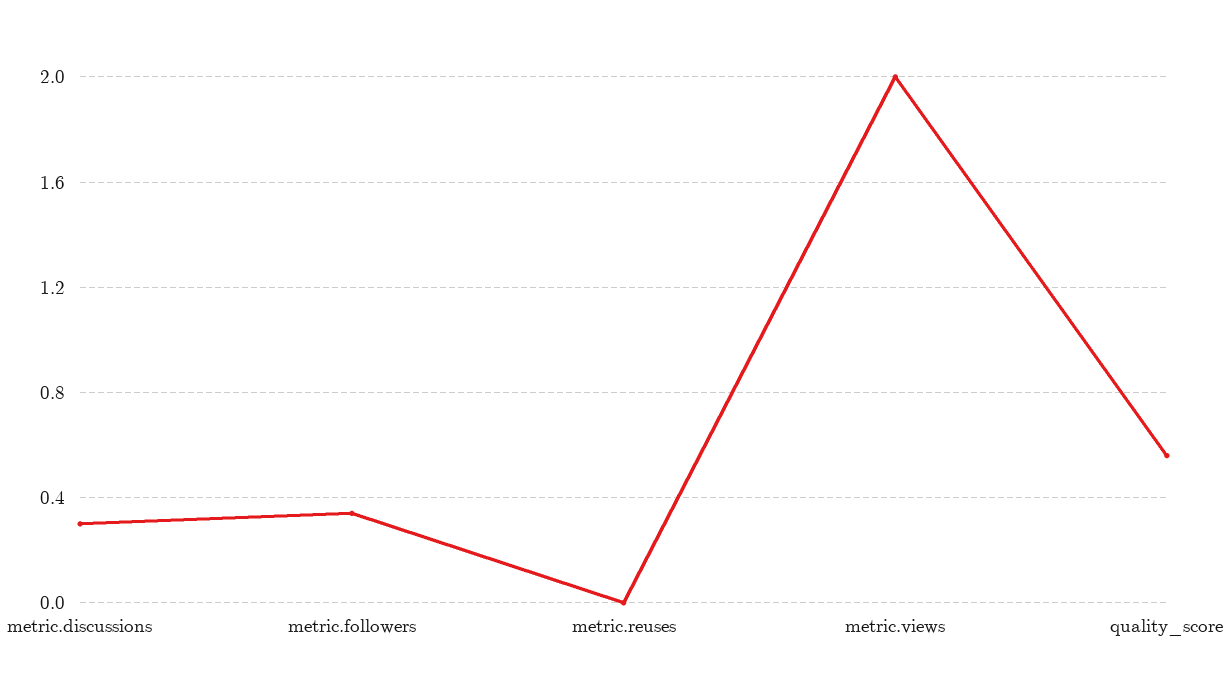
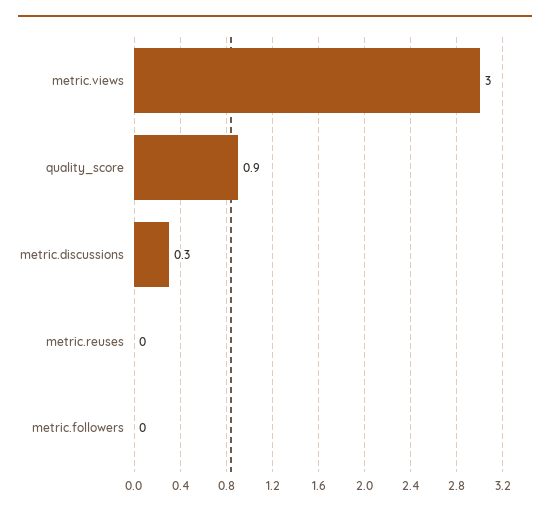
  {
    "metric.discussions": 0.3,
-   "metric.followers": 0.35,
+   "metric.followers": 0,
    "metric.reuses": 0,
-   "metric.views": 2,
+   "metric.views": 3,
-   "quality_score": 0.55
+   "quality_score": 0.9
  }

